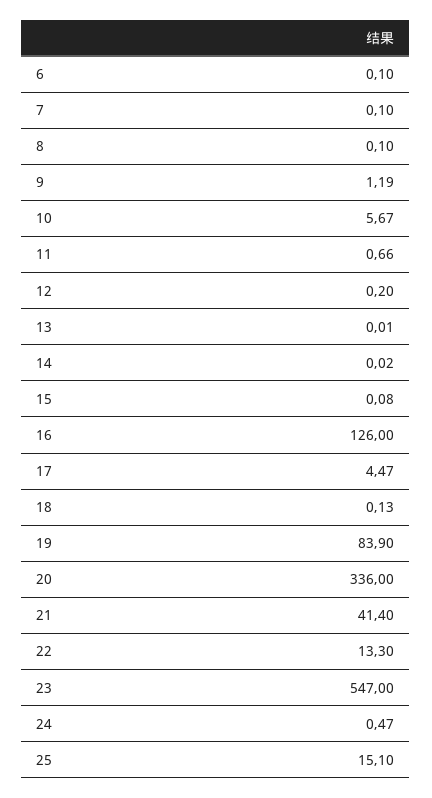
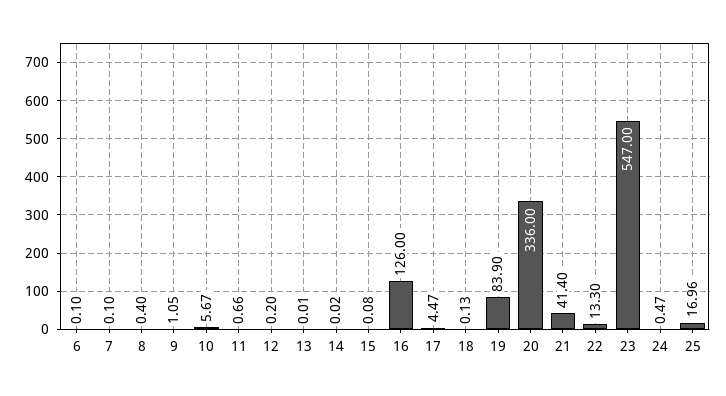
  {
    "6": 0.1,
    "7": 0.1,
-   "8": 0.1,
+   "8": 0.4,
-   "9": 1.19,
+   "9": 1.05,
    "10": 5.67,
    "11": 0.66,
    "12": 0.2,
    "13": 0.01,
    "14": 0.02,
    "15": 0.08,
    "16": 126,
    "17": 4.47,
    "18": 0.13,
    "19": 83.9,
    "20": 336,
    "21": 41.4,
    "22": 13.3,
    "23": 547,
    "24": 0.47,
-   "25": 15.1
+   "25": 16.96
  }

